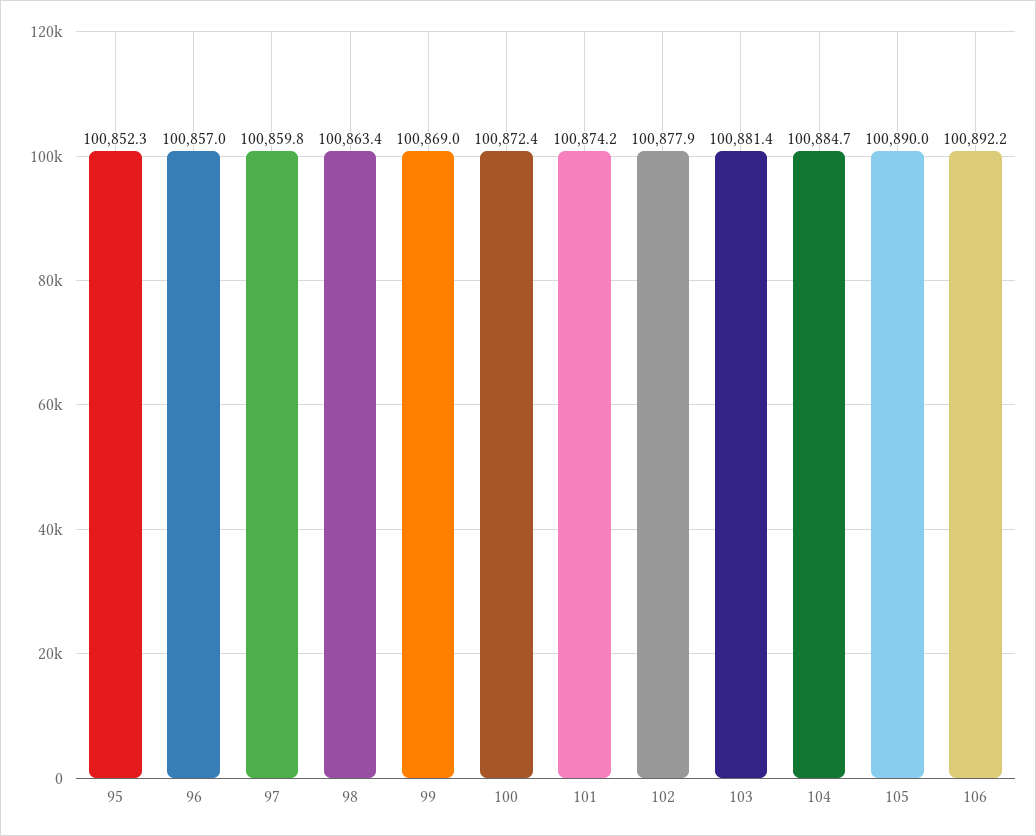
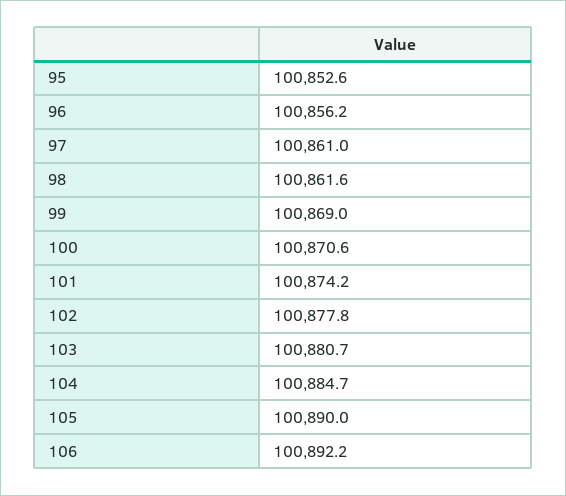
  {
-   "95": 100852.3,
+   "95": 100852.6,
-   "96": 100857,
+   "96": 100856.2,
-   "97": 100859.8,
+   "97": 100861,
-   "98": 100863.4,
+   "98": 100861.6,
    "99": 100869,
-   "100": 100872.4,
+   "100": 100870.6,
    "101": 100874.2,
-   "102": 100877.9,
+   "102": 100877.8,
-   "103": 100881.4,
+   "103": 100880.7,
    "104": 100884.7,
    "105": 100890,
    "106": 100892.2
  }

